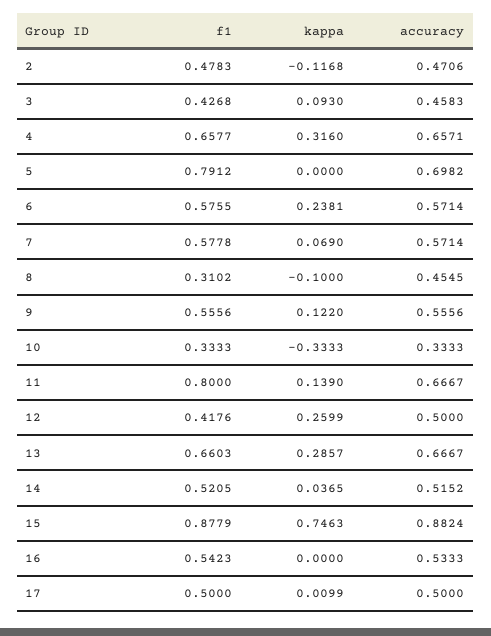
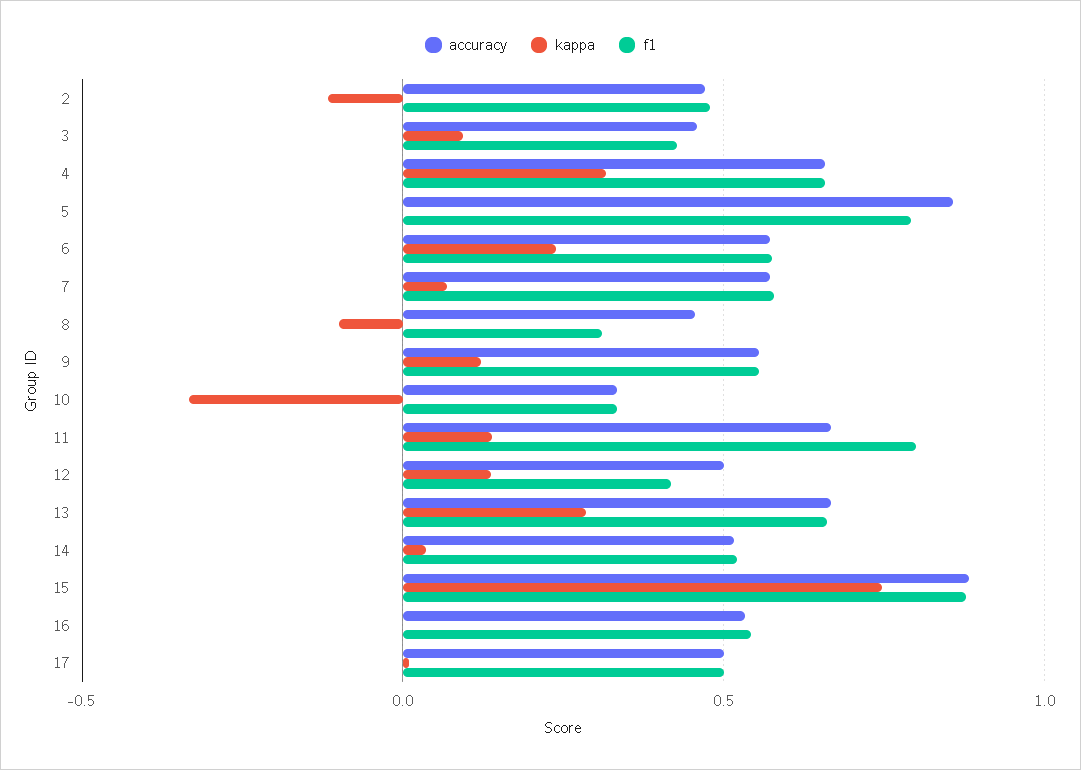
  {
    "f1": {
      "2": 0.4783,
      "3": 0.4268,
      "4": 0.6577,
      "5": 0.7912,
      "6": 0.5755,
      "7": 0.5778,
      "8": 0.3102,
      "9": 0.5556,
      "10": 0.3333,
      "11": 0.8,
      "12": 0.4176,
      "13": 0.6603,
      "14": 0.5205,
      "15": 0.8779,
      "16": 0.5423,
      "17": 0.5
    },
    "kappa": {
      "2": -0.1168,
      "3": 0.093,
      "4": 0.316,
      "5": 0,
      "6": 0.2381,
      "7": 0.069,
      "8": -0.1,
      "9": 0.122,
      "10": -0.3333,
      "11": 0.139,
-     "12": 0.2599,
+     "12": 0.15,
      "13": 0.2857,
      "14": 0.0365,
      "15": 0.7463,
      "16": 0,
      "17": 0.0099
    },
    "accuracy": {
      "2": 0.4706,
      "3": 0.4583,
      "4": 0.6571,
-     "5": 0.6982,
+     "5": 0.85,
      "6": 0.5714,
      "7": 0.5714,
      "8": 0.4545,
      "9": 0.5556,
      "10": 0.3333,
      "11": 0.6667,
      "12": 0.5,
      "13": 0.6667,
      "14": 0.5152,
      "15": 0.8824,
      "16": 0.5333,
      "17": 0.5
    }
  }

